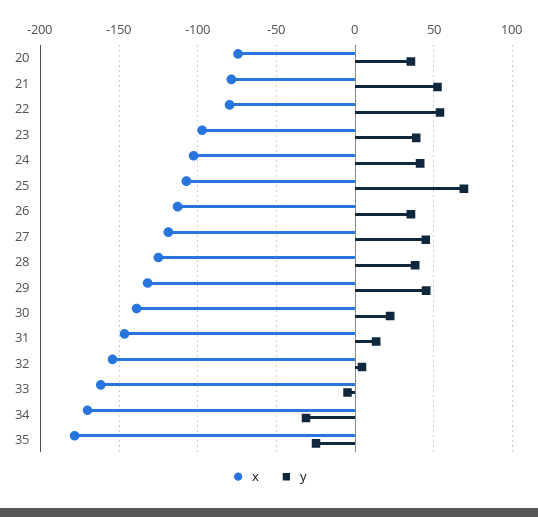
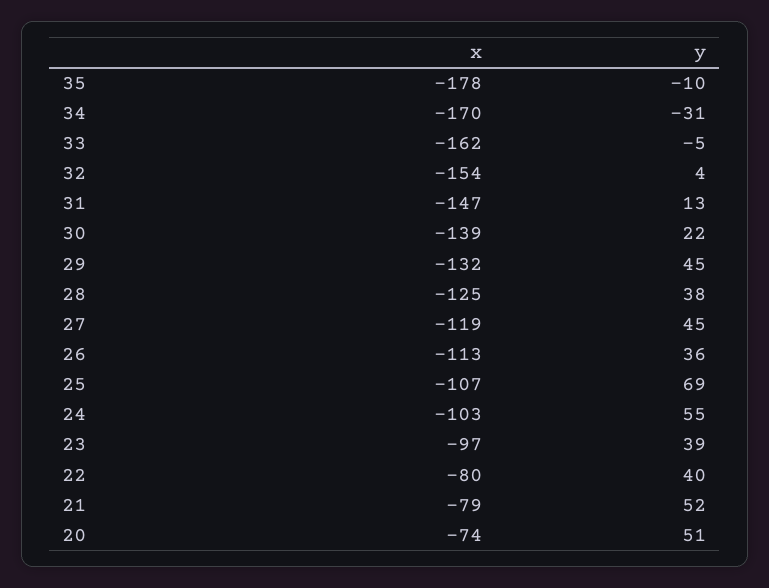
  {
    "x": {
      "20": -74,
      "21": -79,
      "22": -80,
      "23": -97,
      "24": -103,
      "25": -107,
      "26": -113,
      "27": -119,
      "28": -125,
      "29": -132,
      "30": -139,
      "31": -147,
      "32": -154,
      "33": -162,
      "34": -170,
      "35": -178
    },
    "y": {
-     "20": 35,
+     "20": 51,
      "21": 52,
-     "22": 55,
+     "22": 40,
      "23": 39,
-     "24": 40,
+     "24": 55,
      "25": 69,
      "26": 36,
      "27": 45,
      "28": 38,
      "29": 45,
      "30": 22,
      "31": 13,
      "32": 4,
      "33": -5,
      "34": -31,
-     "35": -25
+     "35": -10
    }
  }

